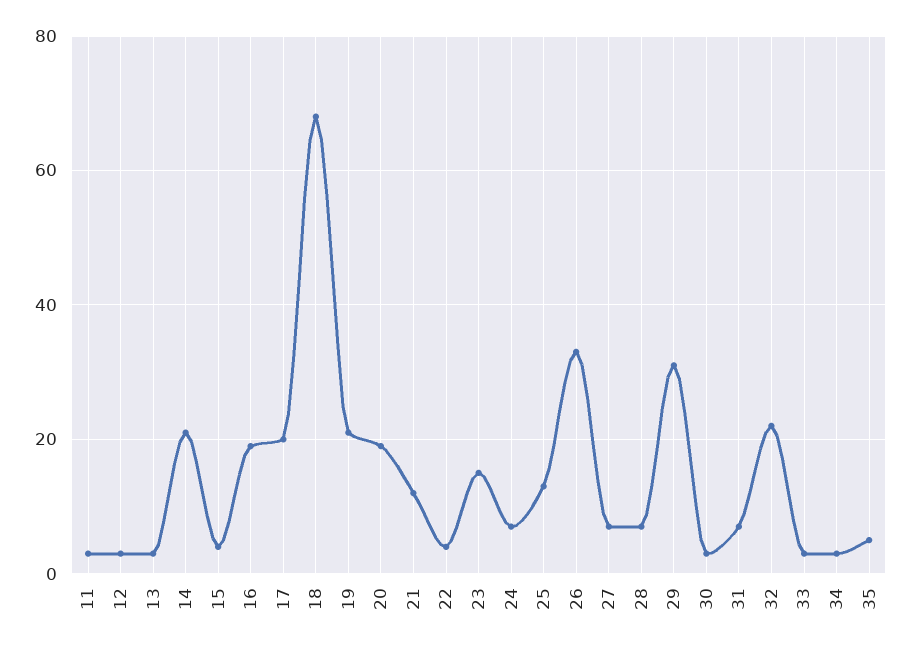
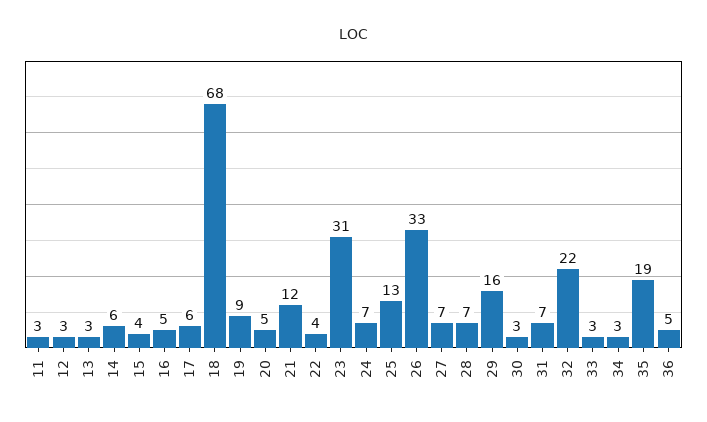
  {
    "11": 3,
    "12": 3,
    "13": 3,
-   "14": 20,
+   "14": 6,
    "15": 4,
-   "16": 20,
+   "16": 5,
-   "17": 20,
+   "17": 6,
    "18": 68,
-   "19": 20,
+   "19": 9,
-   "20": 20,
+   "20": 5,
    "21": 12,
    "22": 4,
-   "23": 15,
+   "23": 31,
    "24": 7,
    "25": 13,
    "26": 33,
    "27": 7,
    "28": 7,
-   "29": 30,
+   "29": 16,
    "30": 3,
    "31": 7,
    "32": 22,
    "33": 3,
    "34": 3,
-   "35": 5
+   "35": 19,
+   "36": 5
  }

